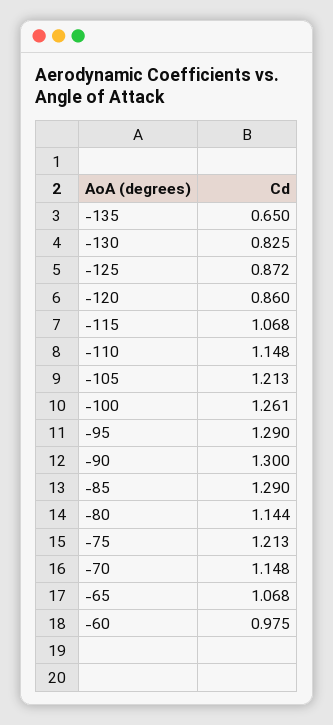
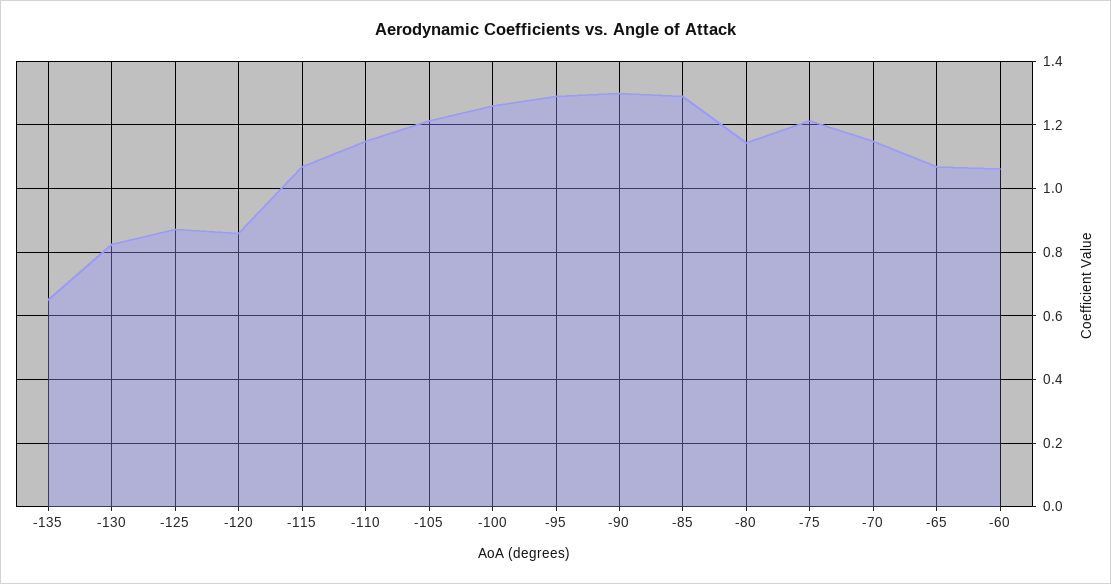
  {
    "-135": 0.65,
    "-130": 0.825,
    "-125": 0.872,
    "-120": 0.86,
    "-115": 1.068,
    "-110": 1.148,
    "-105": 1.213,
    "-100": 1.261,
    "-95": 1.29,
    "-90": 1.3,
    "-85": 1.29,
    "-80": 1.144,
    "-75": 1.213,
    "-70": 1.148,
    "-65": 1.068,
-   "-60": 0.975
+   "-60": 1.06
  }

